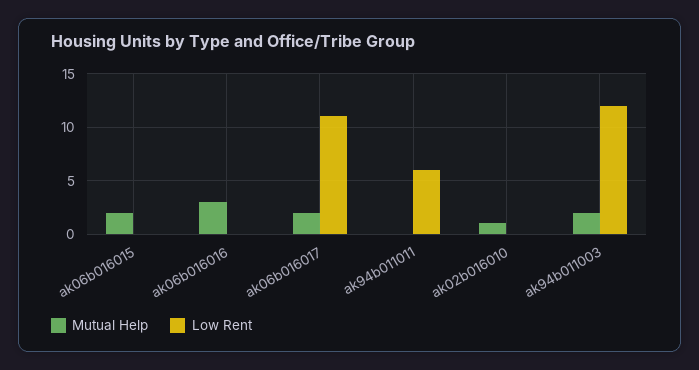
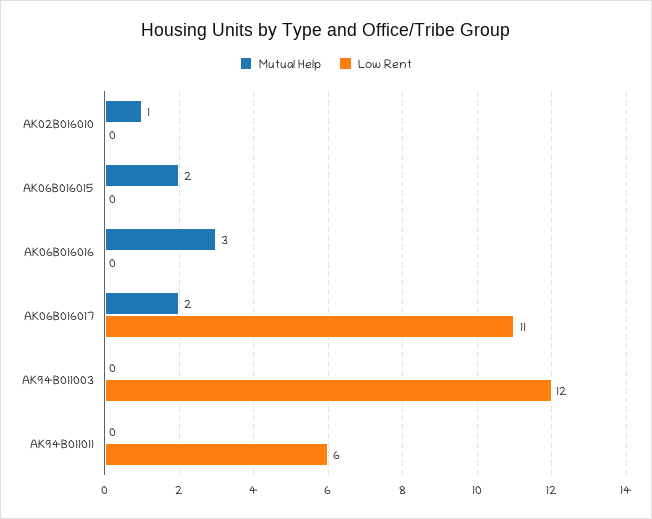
  {
    "Mutual Help": {
      "ak06b016015": 2,
      "ak06b016016": 3,
      "ak06b016017": 2,
      "ak94b011011": 0,
      "ak02b016010": 1,
-     "ak94b011003": 2
+     "ak94b011003": 0
    },
    "Low Rent": {
      "ak06b016015": 0,
      "ak06b016016": 0,
      "ak06b016017": 11,
      "ak94b011011": 6,
      "ak02b016010": 0,
      "ak94b011003": 12
    }
  }

